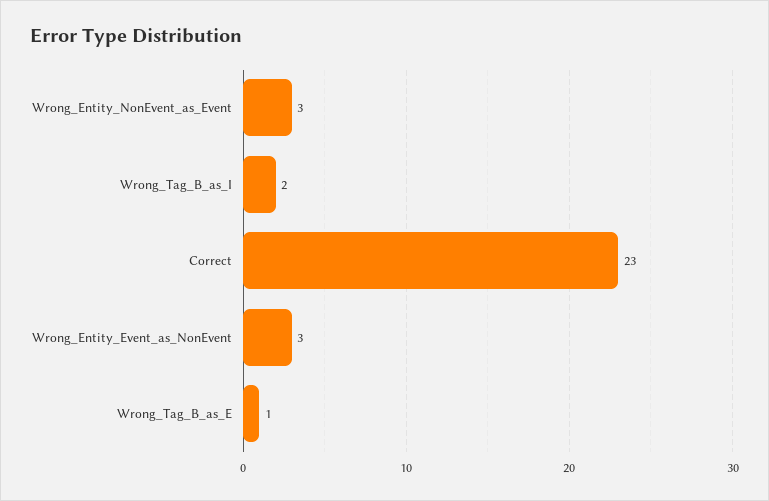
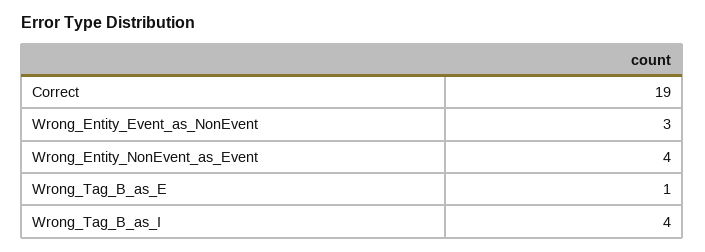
  {
-   "Wrong_Entity_NonEvent_as_Event": 3,
+   "Wrong_Entity_NonEvent_as_Event": 4,
-   "Wrong_Tag_B_as_I": 2,
+   "Wrong_Tag_B_as_I": 4,
-   "Correct": 23,
+   "Correct": 19,
    "Wrong_Entity_Event_as_NonEvent": 3,
    "Wrong_Tag_B_as_E": 1
  }

